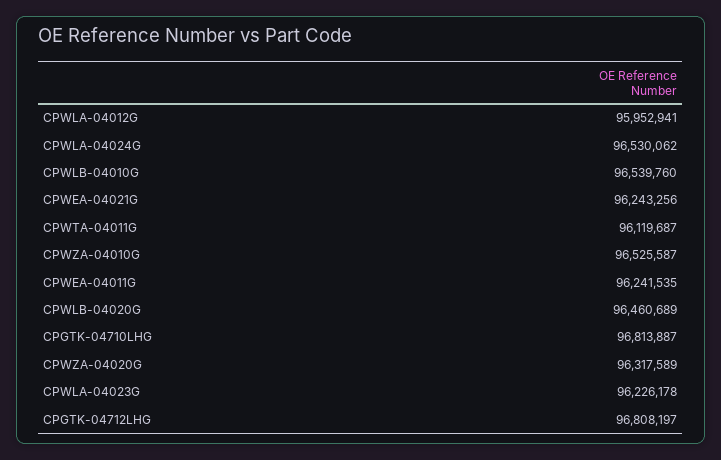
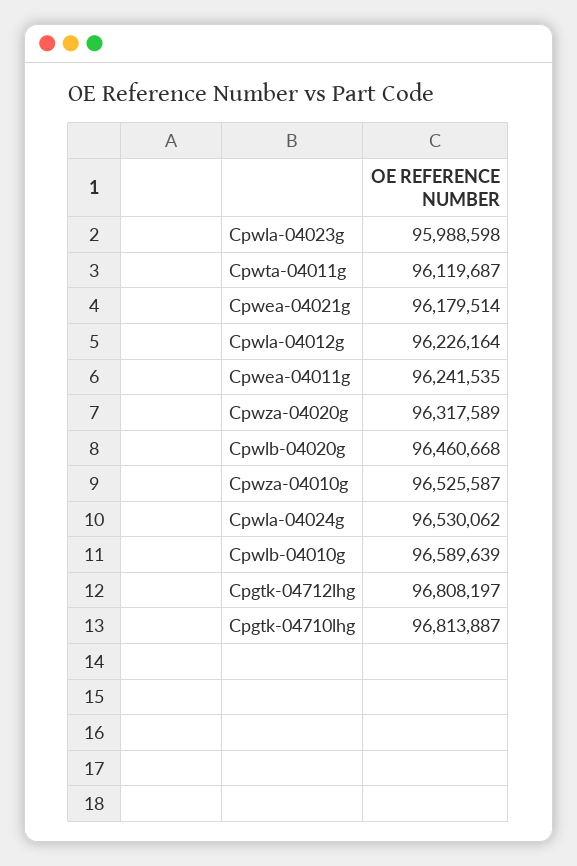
  {
-   "CPWLA-04012G": 95952941,
+   "CPWLA-04012G": 96226164,
    "CPWLA-04024G": 96530062,
-   "CPWLB-04010G": 96539760,
+   "CPWLB-04010G": 96589639,
-   "CPWEA-04021G": 96243256,
+   "CPWEA-04021G": 96179514,
    "CPWTA-04011G": 96119687,
    "CPWZA-04010G": 96525587,
    "CPWEA-04011G": 96241535,
-   "CPWLB-04020G": 96460689,
+   "CPWLB-04020G": 96460668,
    "CPGTK-04710LHG": 96813887,
    "CPWZA-04020G": 96317589,
-   "CPWLA-04023G": 96226178,
+   "CPWLA-04023G": 95988598,
    "CPGTK-04712LHG": 96808197
  }

